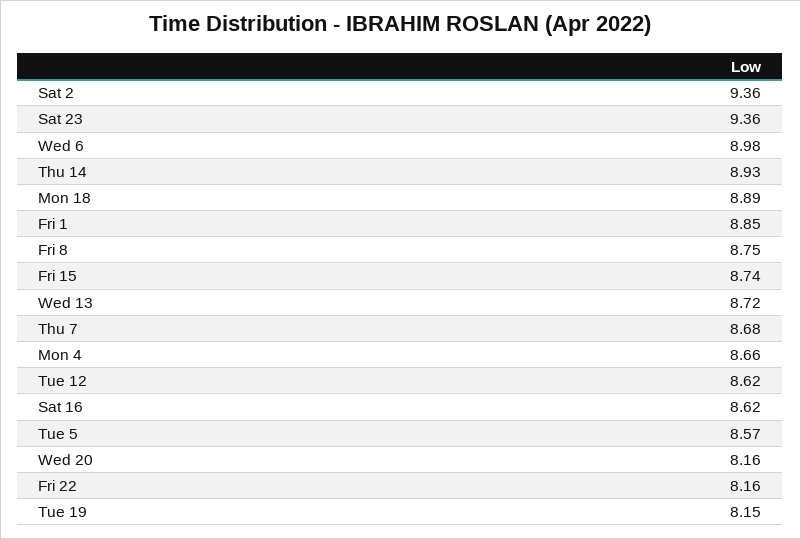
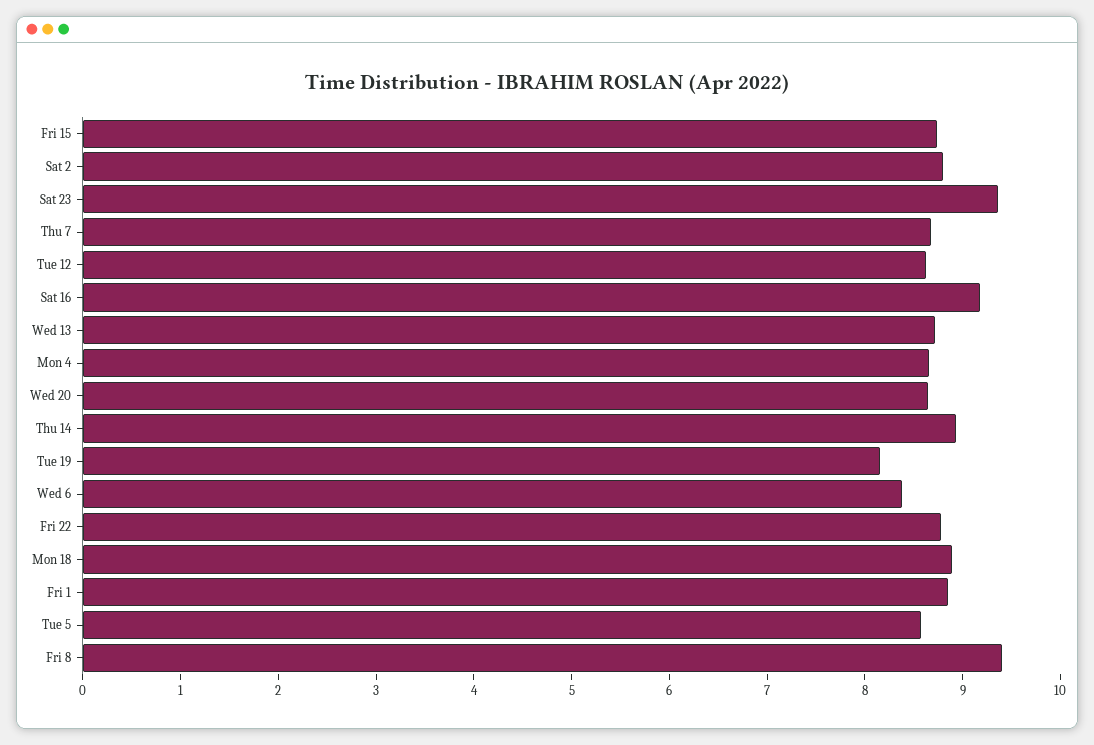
  {
-   "Sat 2": 9.36,
+   "Sat 2": 8.8,
    "Sat 23": 9.36,
-   "Wed 6": 8.98,
+   "Wed 6": 8.4,
    "Thu 14": 8.93,
    "Mon 18": 8.89,
    "Fri 1": 8.85,
-   "Fri 8": 8.75,
+   "Fri 8": 9.4,
    "Fri 15": 8.74,
    "Wed 13": 8.72,
    "Thu 7": 8.68,
    "Mon 4": 8.66,
    "Tue 12": 8.62,
-   "Sat 16": 8.62,
+   "Sat 16": 9.2,
    "Tue 5": 8.57,
-   "Wed 20": 8.16,
+   "Wed 20": 8.6,
-   "Fri 22": 8.16,
+   "Fri 22": 8.8,
    "Tue 19": 8.15
  }

